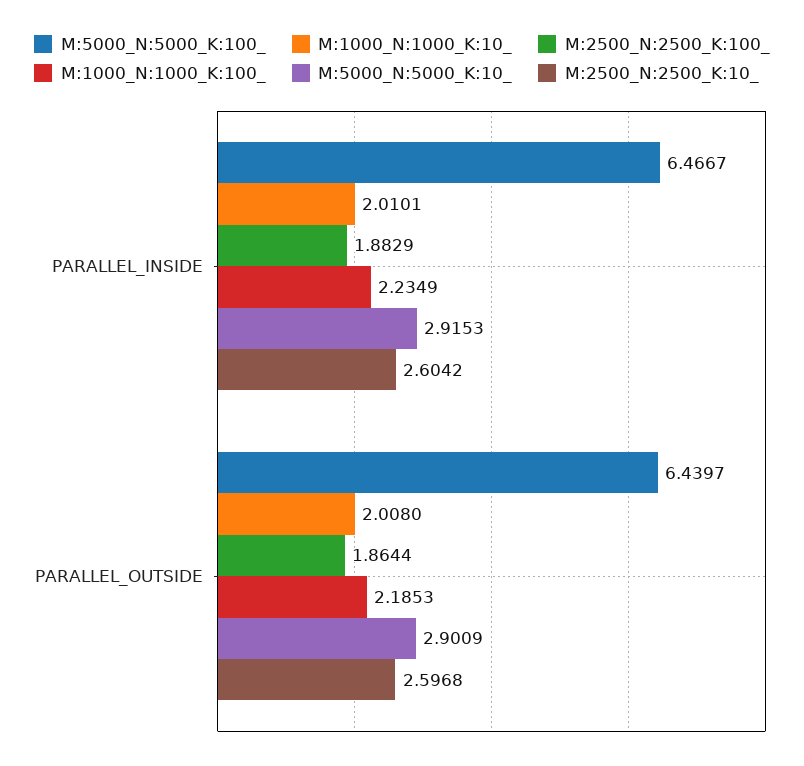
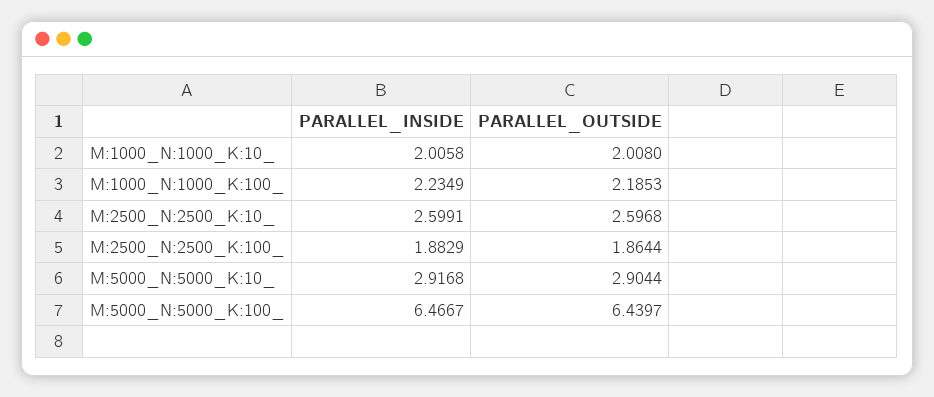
  {
    "M:5000_N:5000_K:100_": {
      "PARALLEL_INSIDE": 6.4667,
      "PARALLEL_OUTSIDE": 6.4397
    },
    "M:1000_N:1000_K:10_": {
-     "PARALLEL_INSIDE": 2.0101,
+     "PARALLEL_INSIDE": 2.0058,
      "PARALLEL_OUTSIDE": 2.008
    },
    "M:2500_N:2500_K:100_": {
      "PARALLEL_INSIDE": 1.8829,
      "PARALLEL_OUTSIDE": 1.8644
    },
    "M:1000_N:1000_K:100_": {
      "PARALLEL_INSIDE": 2.2349,
      "PARALLEL_OUTSIDE": 2.1853
    },
    "M:5000_N:5000_K:10_": {
-     "PARALLEL_INSIDE": 2.9153,
+     "PARALLEL_INSIDE": 2.9168,
-     "PARALLEL_OUTSIDE": 2.9009
+     "PARALLEL_OUTSIDE": 2.9044
    },
    "M:2500_N:2500_K:10_": {
-     "PARALLEL_INSIDE": 2.6042,
+     "PARALLEL_INSIDE": 2.5991,
      "PARALLEL_OUTSIDE": 2.5968
    }
  }

